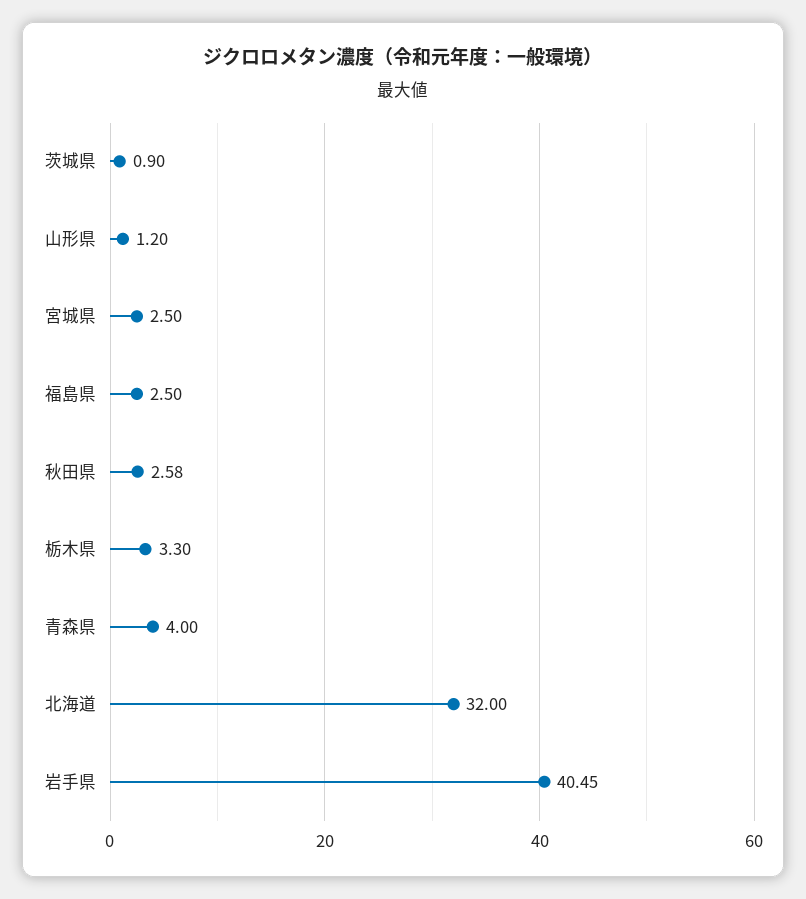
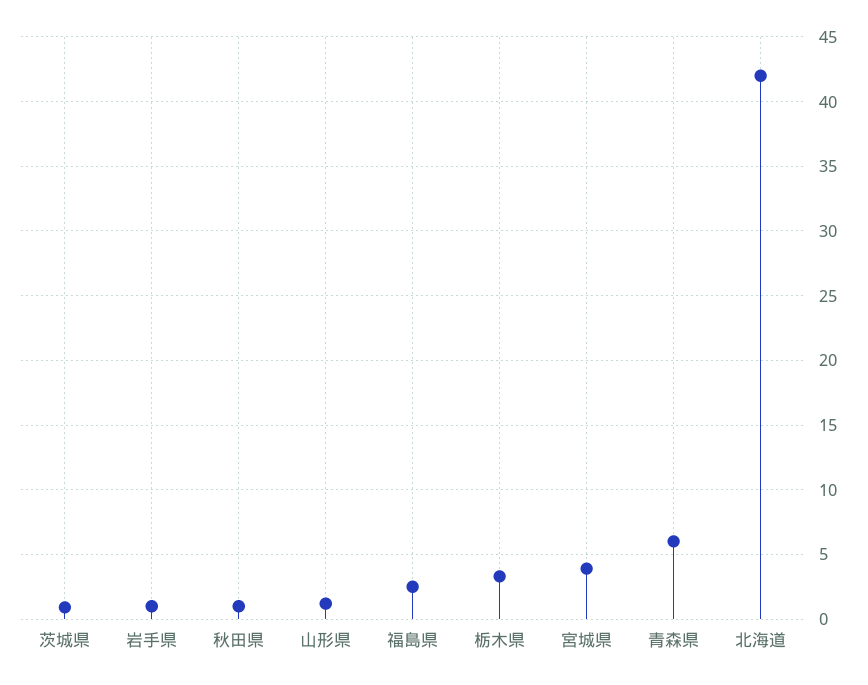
  {
    "茨城県": 0.9,
    "山形県": 1.2,
-   "宮城県": 2.5,
+   "宮城県": 4,
    "福島県": 2.5,
-   "秋田県": 2.58,
+   "秋田県": 1,
    "栃木県": 3.3,
-   "青森県": 4,
+   "青森県": 6,
-   "北海道": 32,
+   "北海道": 42,
-   "岩手県": 40.45
+   "岩手県": 1
  }

